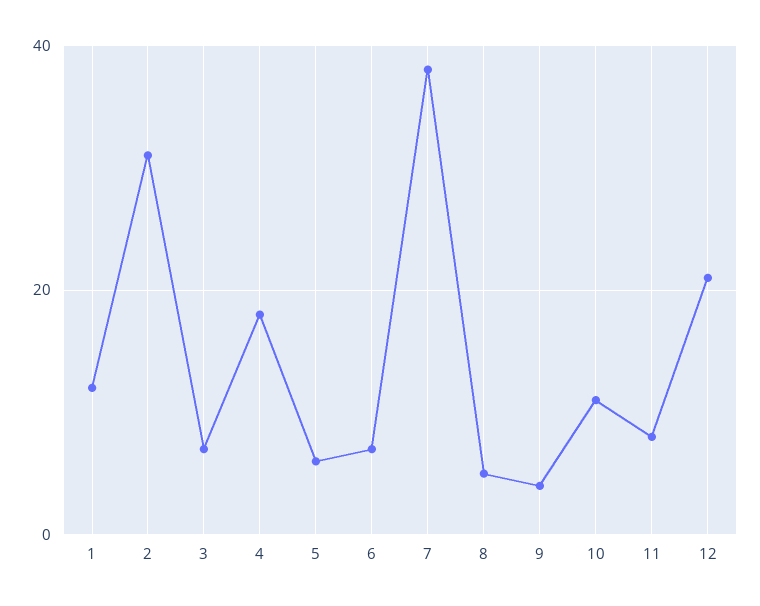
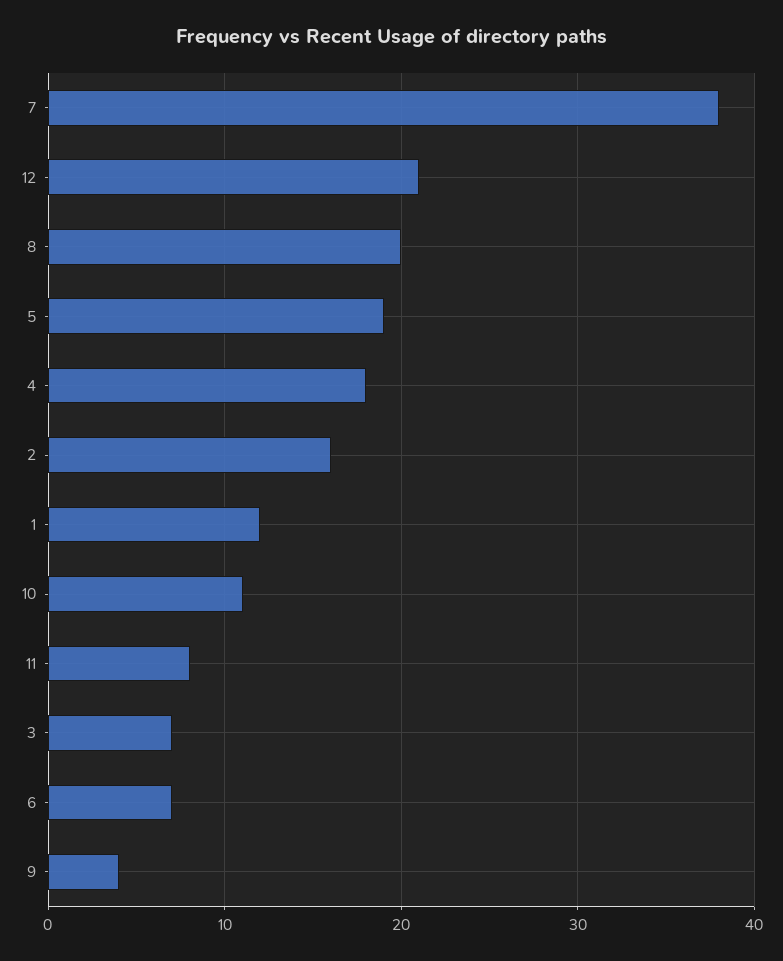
  {
    "1": 12,
-   "2": 30,
+   "2": 16,
    "3": 7,
    "4": 18,
-   "5": 5,
+   "5": 19,
    "6": 7,
    "7": 38,
-   "8": 5,
+   "8": 20,
    "9": 4,
    "10": 11,
    "11": 8,
    "12": 21
  }

